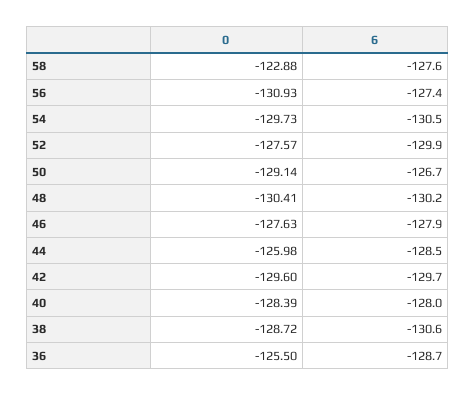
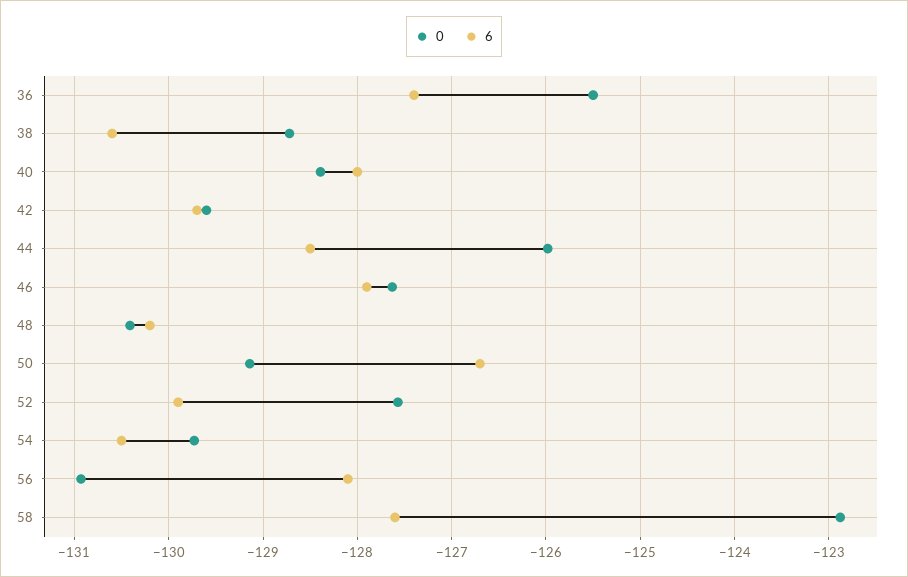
  {
    "0": {
      "58": -122.88,
      "56": -130.93,
      "54": -129.73,
      "52": -127.57,
      "50": -129.14,
      "48": -130.41,
      "46": -127.63,
      "44": -125.98,
      "42": -129.6,
      "40": -128.39,
      "38": -128.72,
      "36": -125.5
    },
    "6": {
      "58": -127.6,
-     "56": -127.4,
+     "56": -128.1,
      "54": -130.5,
      "52": -129.9,
      "50": -126.7,
      "48": -130.2,
      "46": -127.9,
      "44": -128.5,
      "42": -129.7,
      "40": -128,
      "38": -130.6,
-     "36": -128.7
+     "36": -127.4
    }
  }

